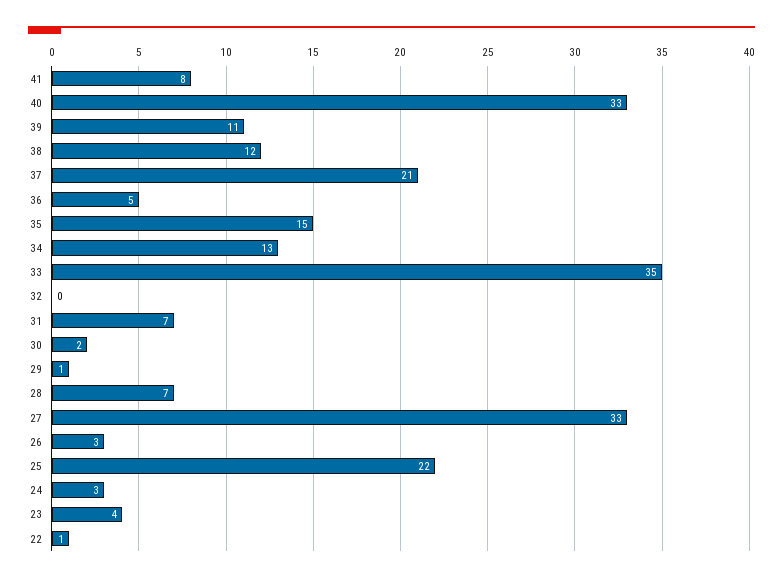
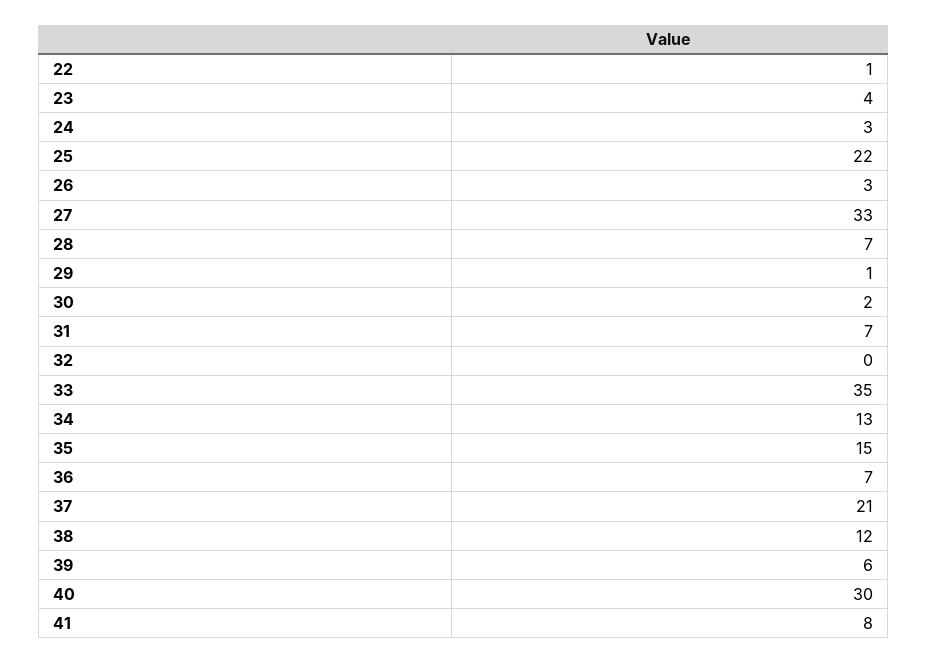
  {
    "41": 8,
-   "40": 33,
+   "40": 30,
-   "39": 11,
+   "39": 6,
    "38": 12,
    "37": 21,
-   "36": 5,
+   "36": 7,
    "35": 15,
    "34": 13,
    "33": 35,
    "32": 0,
    "31": 7,
    "30": 2,
    "29": 1,
    "28": 7,
    "27": 33,
    "26": 3,
    "25": 22,
    "24": 3,
    "23": 4,
    "22": 1
  }

